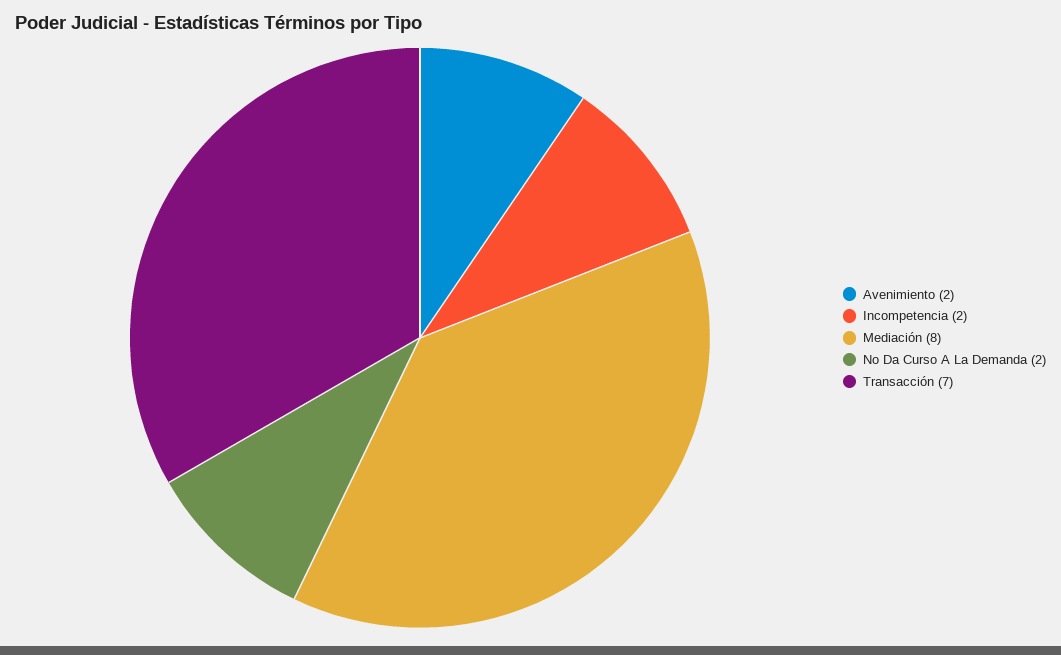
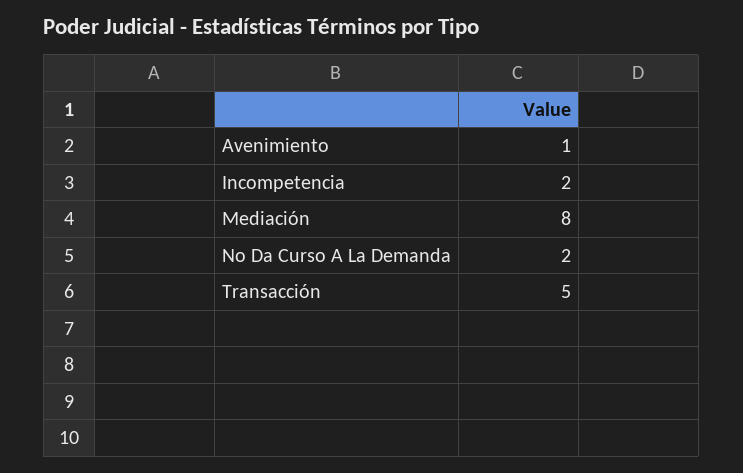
  {
-   "Avenimiento": 2,
+   "Avenimiento": 1,
    "Incompetencia": 2,
    "Mediación": 8,
    "No Da Curso A La Demanda": 2,
-   "Transacción": 7
+   "Transacción": 5
  }

